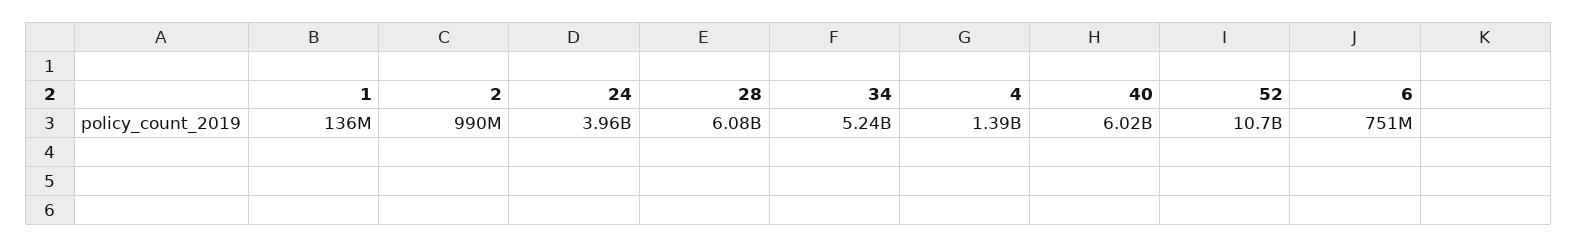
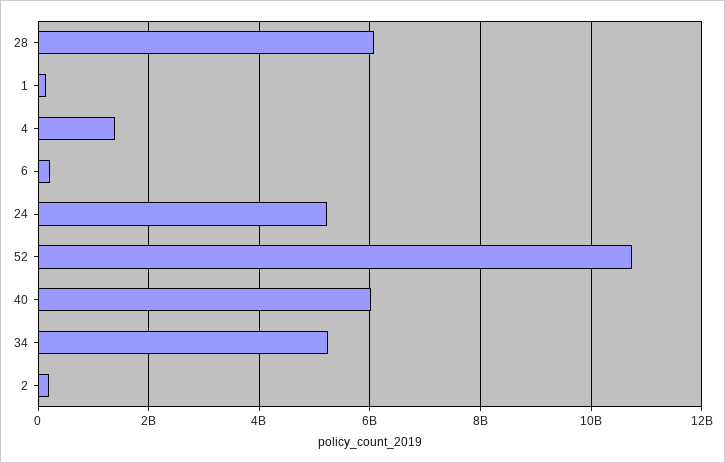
  {
    "1": 136000000,
-   "2": 990000000,
+   "2": 200000000,
-   "24": 3960000000,
+   "24": 5200000000,
    "28": 6080000000,
    "34": 5240000000,
    "4": 1390000000,
    "40": 6020000000,
    "52": 10700000000,
-   "6": 751000000
+   "6": 200000000
  }

